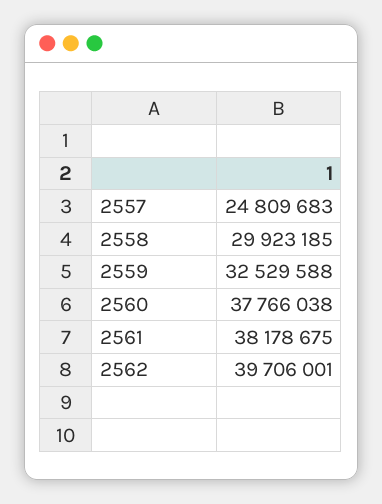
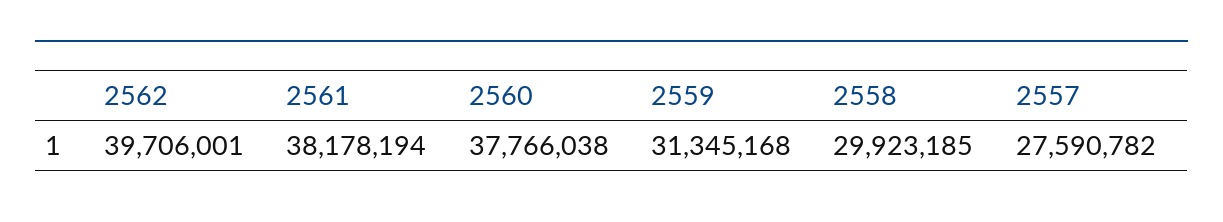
  {
-   "2557": 24809683,
+   "2557": 27590782,
    "2558": 29923185,
-   "2559": 32529588,
+   "2559": 31345168,
    "2560": 37766038,
-   "2561": 38178675,
+   "2561": 38178194,
    "2562": 39706001
  }

